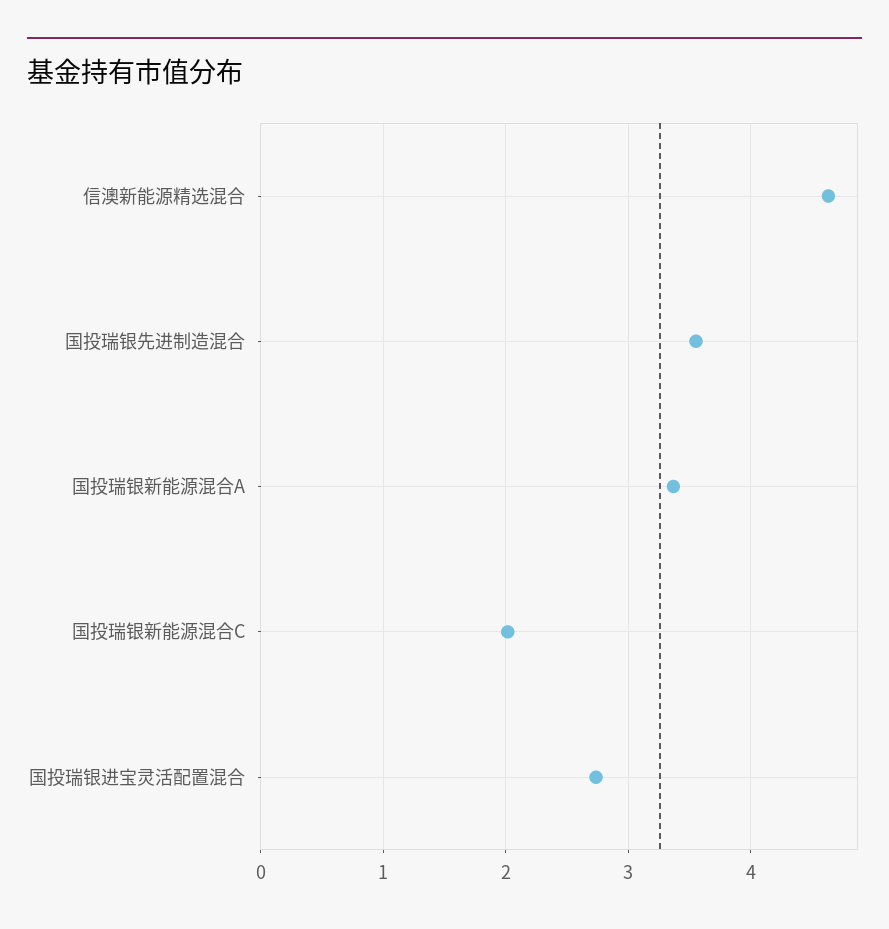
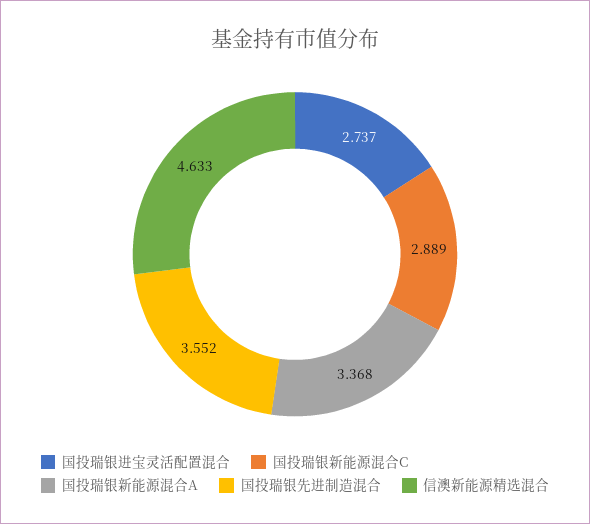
  {
    "信澳新能源精选混合": 4.633,
    "国投瑞银先进制造混合": 3.552,
    "国投瑞银新能源混合A": 3.368,
-   "国投瑞银新能源混合C": 2,
+   "国投瑞银新能源混合C": 2.889,
    "国投瑞银进宝灵活配置混合": 2.737
  }

